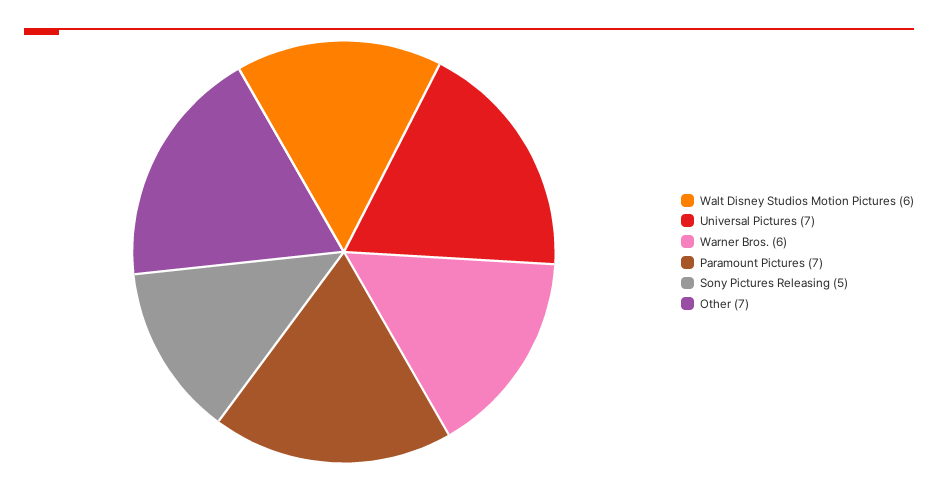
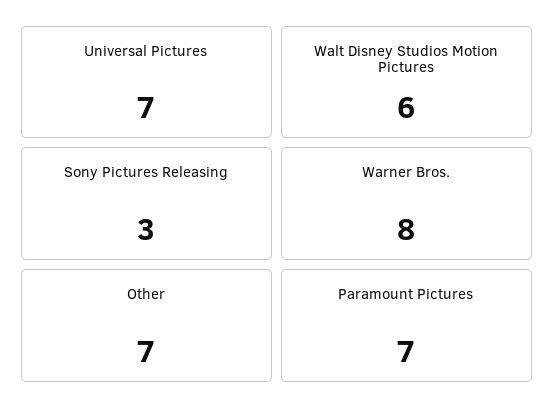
  {
    "Walt Disney Studios Motion Pictures": 6,
    "Universal Pictures": 7,
-   "Warner Bros.": 6,
+   "Warner Bros.": 8,
    "Paramount Pictures": 7,
-   "Sony Pictures Releasing": 5,
+   "Sony Pictures Releasing": 3,
    "Other": 7
  }

